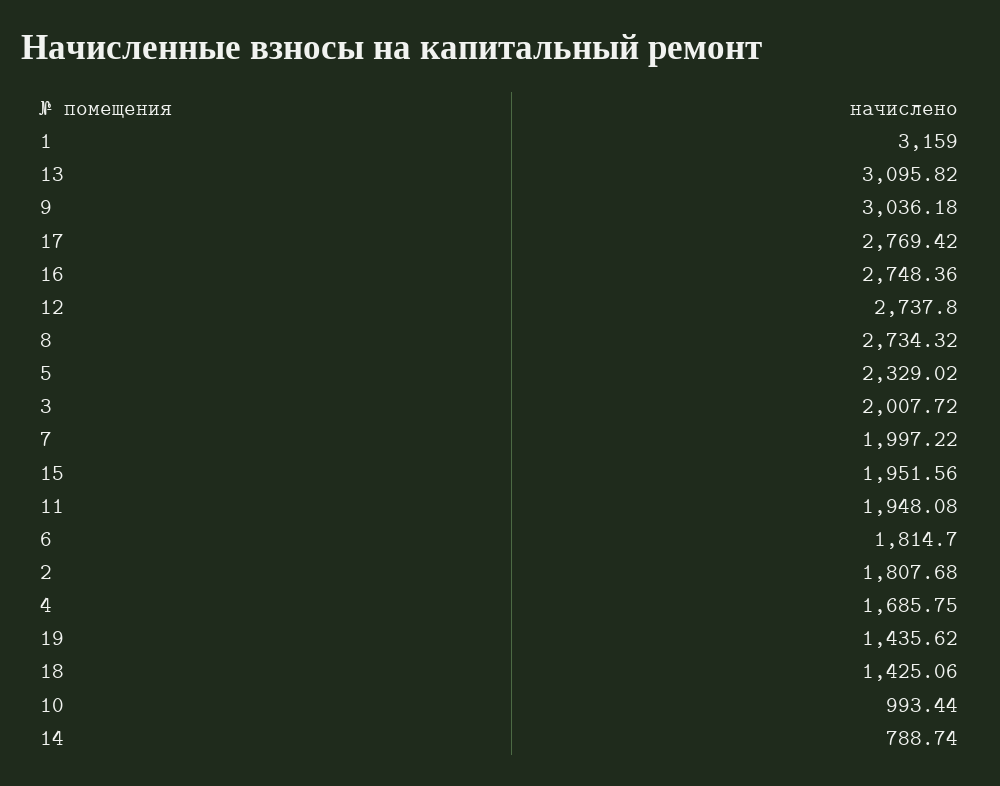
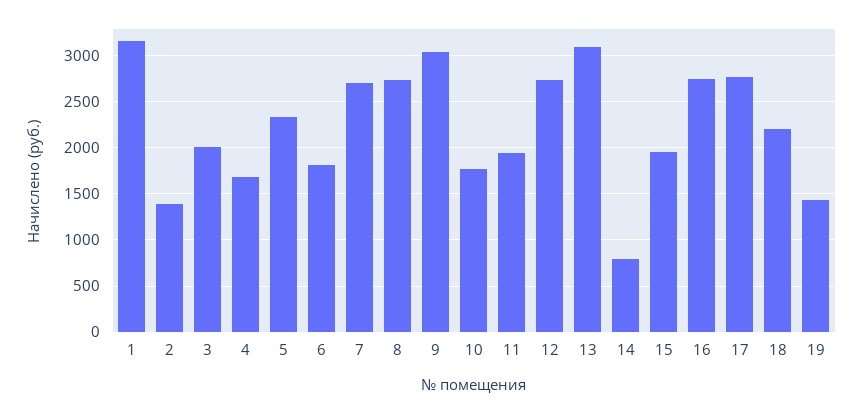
  {
    "1": 3159,
    "13": 3095.82,
    "9": 3036.18,
    "17": 2769.42,
    "16": 2748.36,
    "12": 2737.8,
    "8": 2734.32,
    "5": 2329.02,
    "3": 2007.72,
-   "7": 1997.22,
+   "7": 2700,
    "15": 1951.56,
    "11": 1948.08,
    "6": 1814.7,
-   "2": 1807.68,
+   "2": 1400,
    "4": 1685.75,
    "19": 1435.62,
-   "18": 1425.06,
+   "18": 2200,
-   "10": 993.44,
+   "10": 1800,
    "14": 788.74
  }

